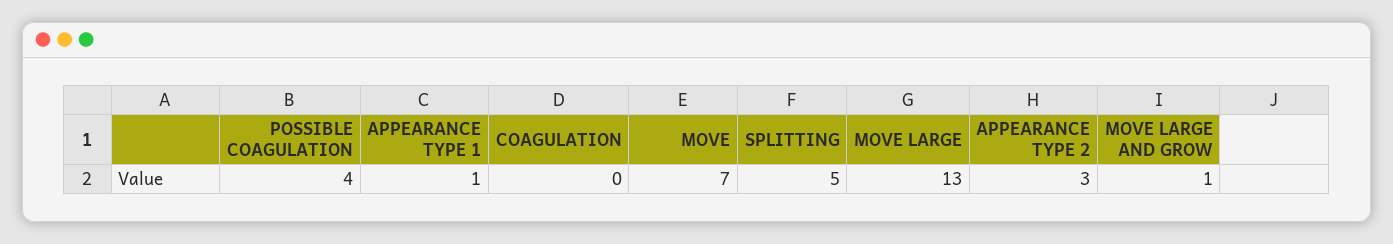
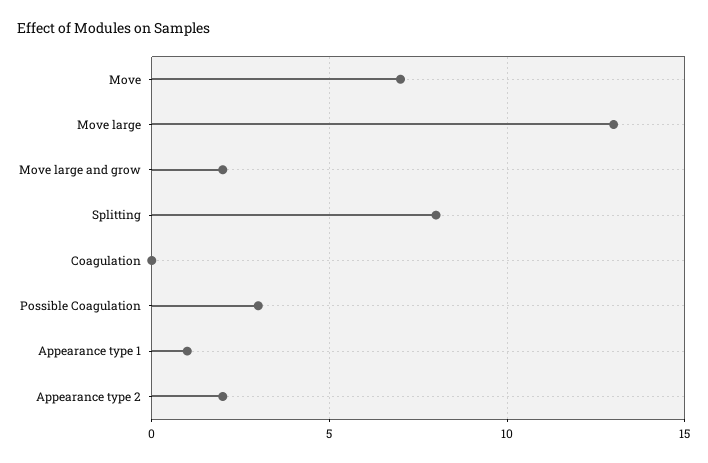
  {
-   "POSSIBLE COAGULATION": 4,
+   "POSSIBLE COAGULATION": 3,
    "APPEARANCE TYPE 1": 1,
    "COAGULATION": 0,
    "MOVE": 7,
-   "SPLITTING": 5,
+   "SPLITTING": 8,
    "MOVE LARGE": 13,
-   "APPEARANCE TYPE 2": 3,
+   "APPEARANCE TYPE 2": 2,
-   "MOVE LARGE AND GROW": 1
+   "MOVE LARGE AND GROW": 2
  }

